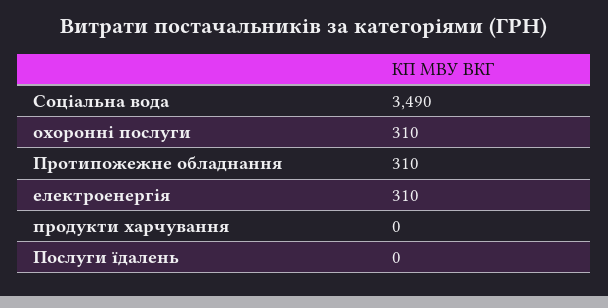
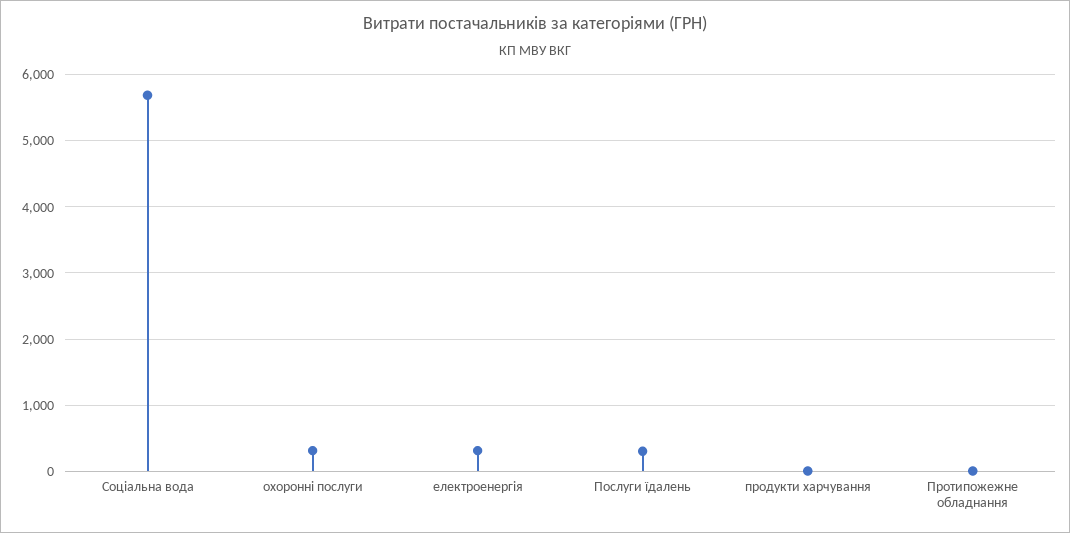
  {
-   "Соціальна вода": 3490,
+   "Соціальна вода": 5700,
    "охоронні послуги": 310,
-   "Протипожежне обладнання": 310,
+   "Протипожежне обладнання": 0,
    "електроенергія": 310,
    "продукти харчування": 0,
-   "Послуги їдалень": 0
+   "Послуги їдалень": 300
  }

